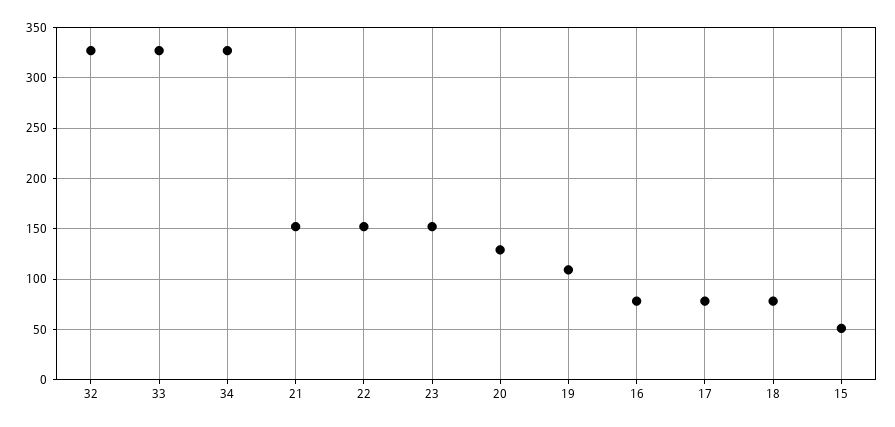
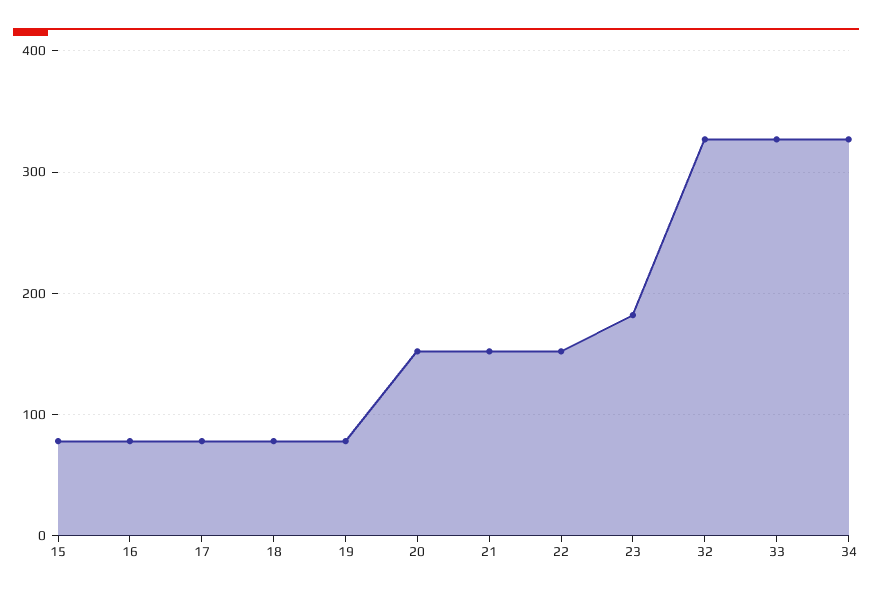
  {
    "32": 330,
    "33": 330,
    "34": 330,
    "21": 150,
    "22": 150,
-   "23": 150,
+   "23": 180,
-   "20": 130,
+   "20": 150,
-   "19": 110,
+   "19": 80,
    "16": 80,
    "17": 80,
    "18": 80,
-   "15": 50
+   "15": 80
  }

